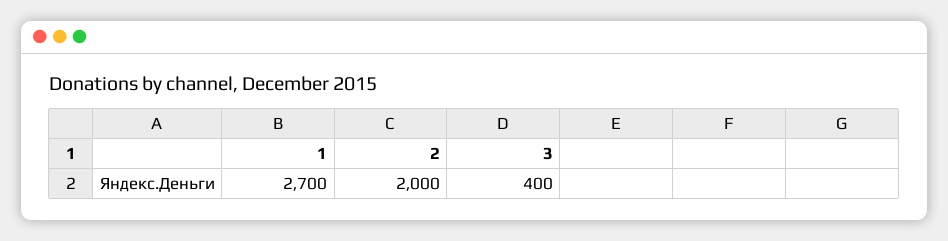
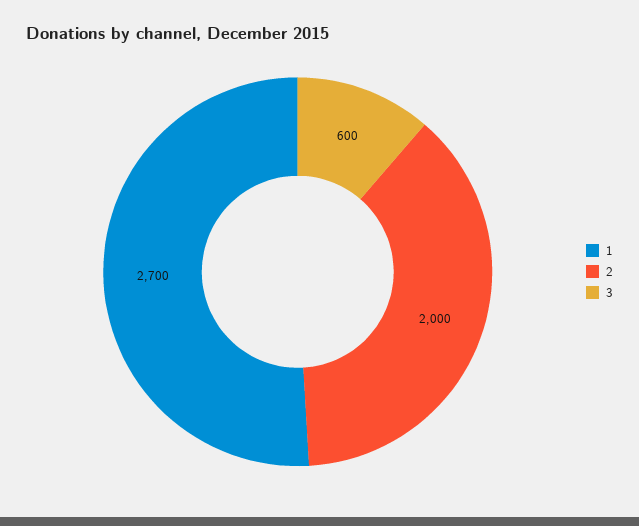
  {
    "1": 2700,
    "2": 2000,
-   "3": 400
+   "3": 600
  }

